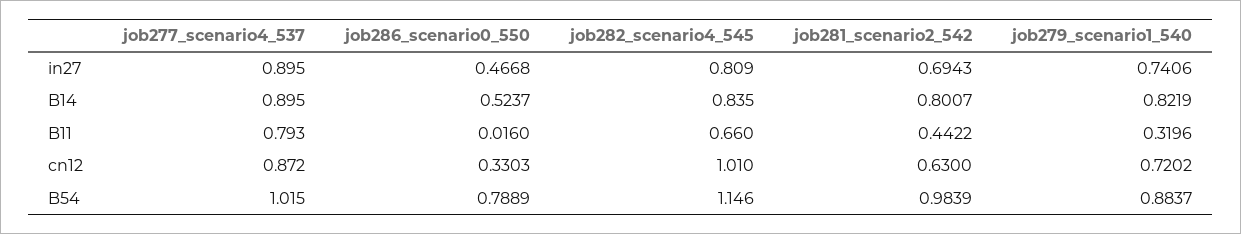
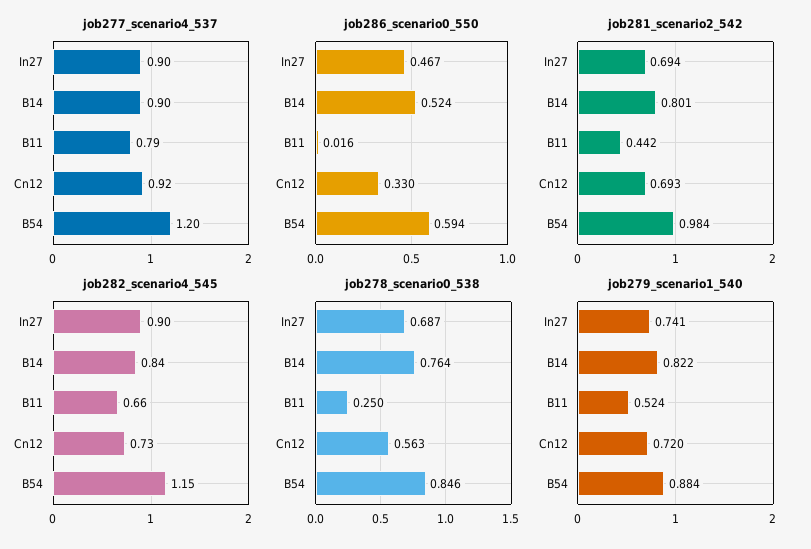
  {
    "job277_scenario4_537": {
      "in27": 0.895,
      "B14": 0.895,
      "B11": 0.793,
-     "cn12": 0.872,
+     "cn12": 0.92,
-     "B54": 1.015
+     "B54": 1.2
    },
    "job286_scenario0_550": {
      "in27": 0.4668,
      "B14": 0.5237,
      "B11": 0.016,
      "cn12": 0.3303,
-     "B54": 0.7889
+     "B54": 0.594
    },
    "job282_scenario4_545": {
-     "in27": 0.809,
+     "in27": 0.9,
      "B14": 0.835,
      "B11": 0.66,
-     "cn12": 1.01,
+     "cn12": 0.73,
      "B54": 1.146
    },
    "job281_scenario2_542": {
      "in27": 0.6943,
      "B14": 0.8007,
      "B11": 0.4422,
-     "cn12": 0.63,
+     "cn12": 0.693,
      "B54": 0.9839
    },
    "job279_scenario1_540": {
      "in27": 0.7406,
      "B14": 0.8219,
-     "B11": 0.3196,
+     "B11": 0.524,
      "cn12": 0.7202,
      "B54": 0.8837
-   }
+   },
+   "job278_scenario0_538": {
+     "in27": 0.687,
+     "B14": 0.764,
+     "B11": 0.25,
+     "cn12": 0.563,
+     "B54": 0.846
+   }
  }

